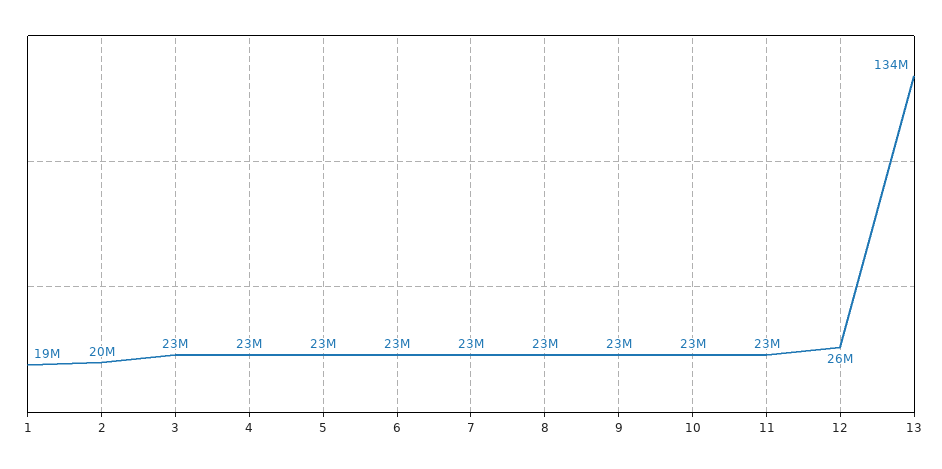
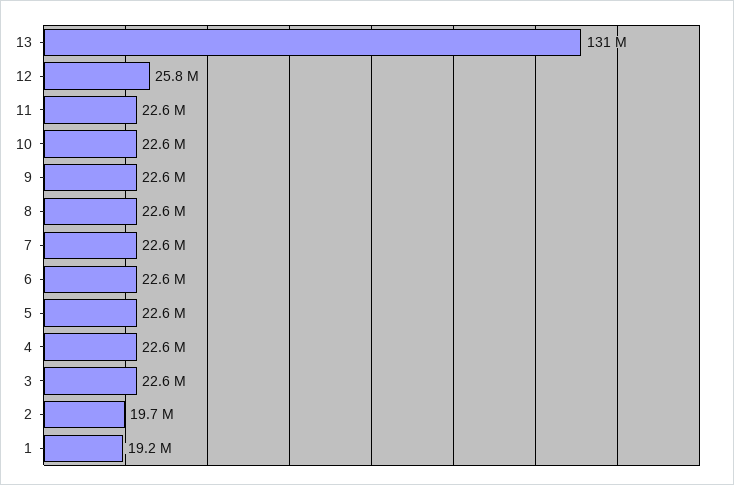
  {
    "1": 19200000,
    "2": 19700000,
    "3": 22600000,
    "4": 22600000,
    "5": 22600000,
    "6": 22600000,
    "7": 22600000,
    "8": 22600000,
    "9": 22600000,
    "10": 22600000,
    "11": 22600000,
    "12": 25800000,
-   "13": 134000000
+   "13": 131000000
  }

